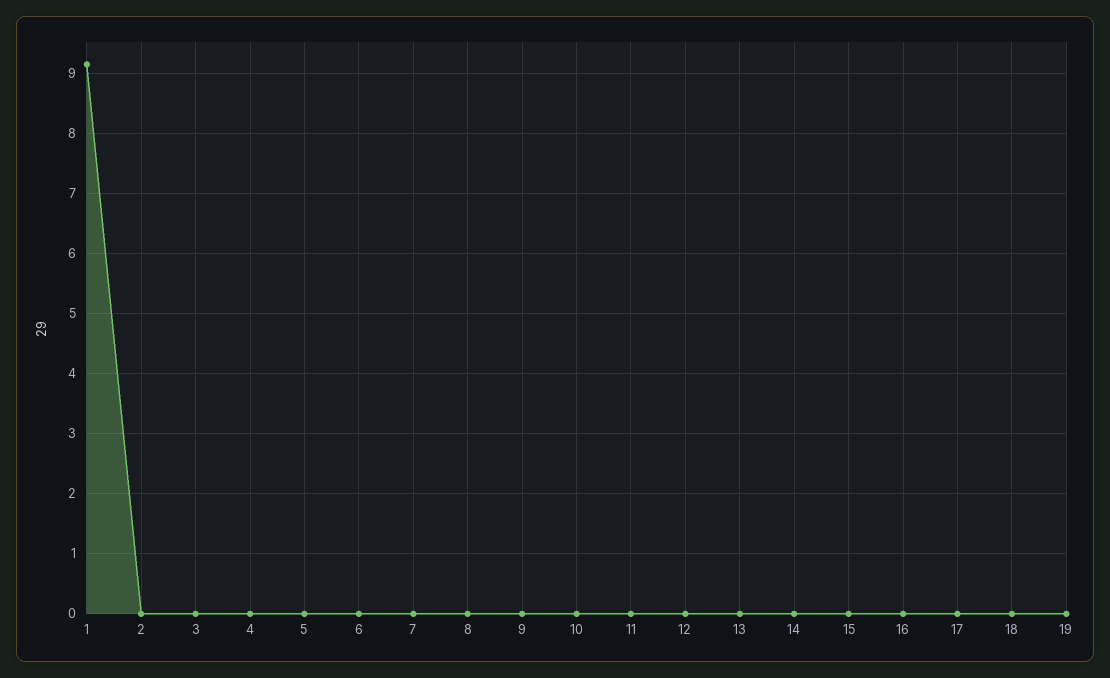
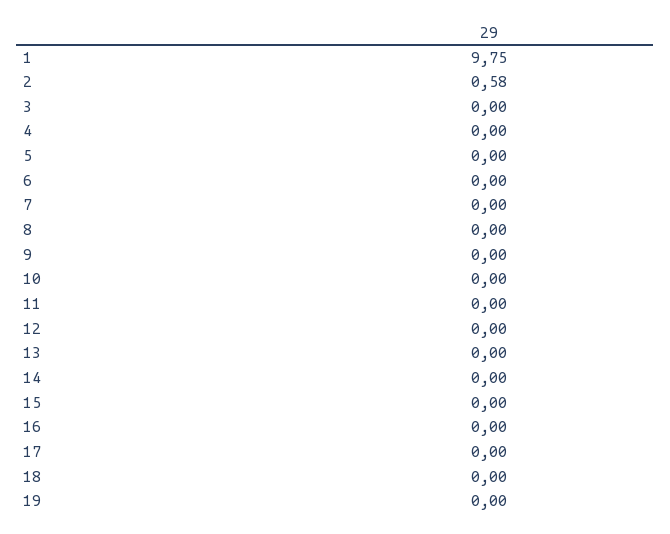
  {
-   "1": 9.2,
+   "1": 9.75,
-   "2": 0,
+   "2": 0.58,
    "3": 0,
    "4": 0,
    "5": 0,
    "6": 0,
    "7": 0,
    "8": 0,
    "9": 0,
    "10": 0,
    "11": 0,
    "12": 0,
    "13": 0,
    "14": 0,
    "15": 0,
    "16": 0,
    "17": 0,
    "18": 0,
    "19": 0
  }

